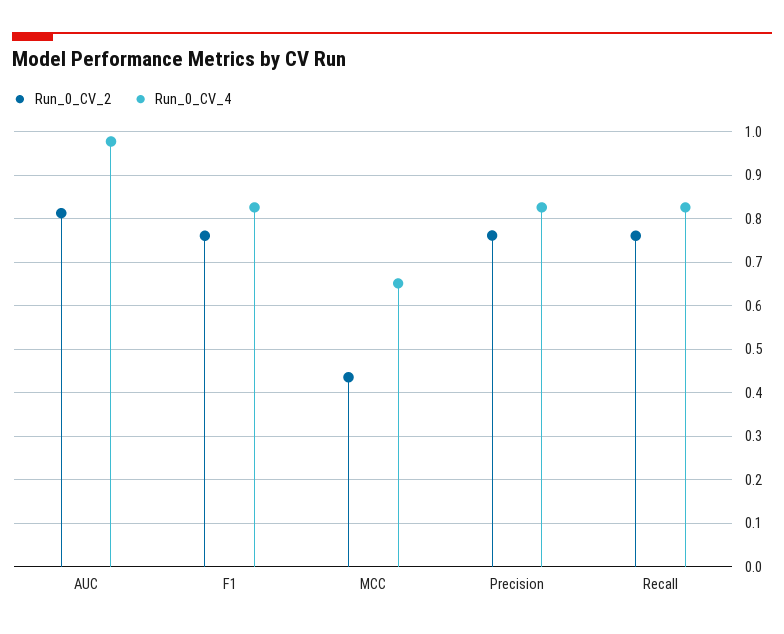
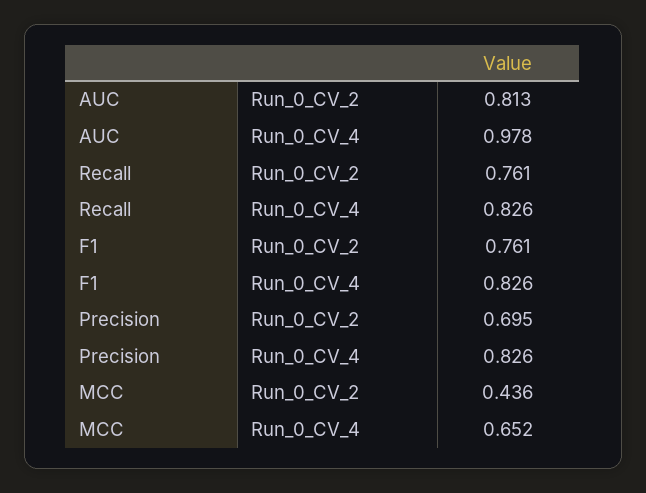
  {
    "Run_0_CV_2": {
      "AUC": 0.813,
      "F1": 0.761,
      "MCC": 0.436,
-     "Precision": 0.76,
+     "Precision": 0.695,
      "Recall": 0.761
    },
    "Run_0_CV_4": {
      "AUC": 0.978,
      "F1": 0.826,
      "MCC": 0.652,
      "Precision": 0.826,
      "Recall": 0.826
    }
  }

